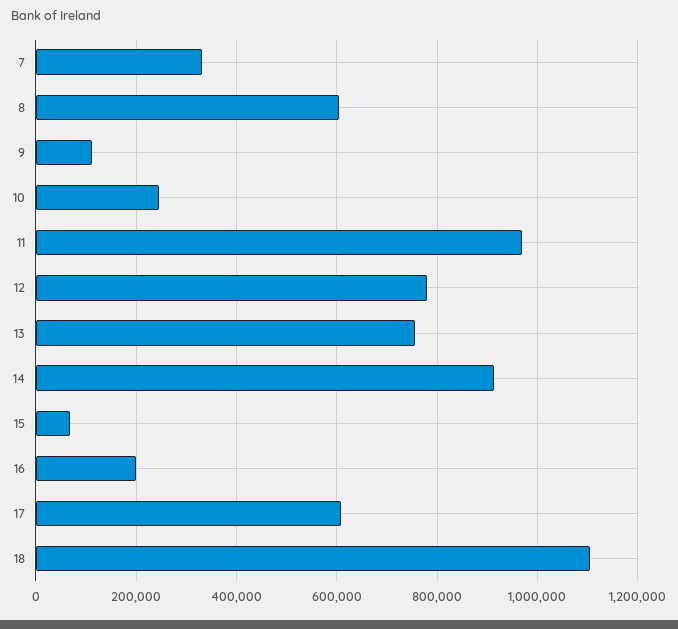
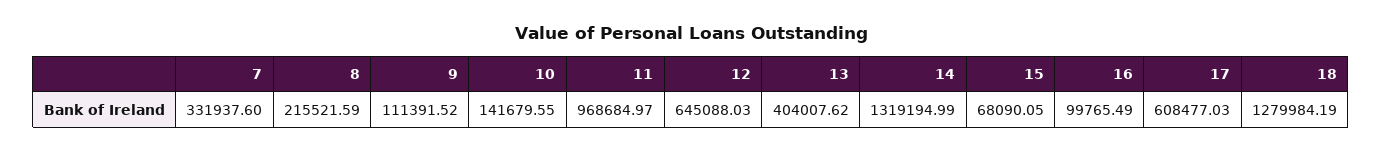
  {
    "7": 331937.6,
-   "8": 600000,
+   "8": 215521.59,
    "9": 111391.52,
-   "10": 240000,
+   "10": 141679.55,
    "11": 968684.97,
-   "12": 780000,
+   "12": 645088.03,
-   "13": 760000,
+   "13": 404007.62,
-   "14": 920000,
+   "14": 1319194.99,
    "15": 68090.05,
-   "16": 200000,
+   "16": 99765.49,
    "17": 608477.03,
-   "18": 1100000
+   "18": 1279984.19
  }

